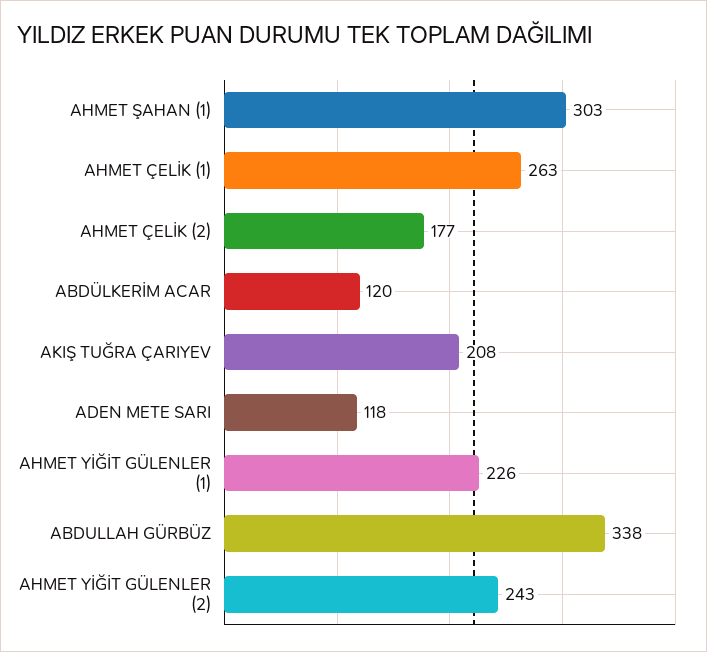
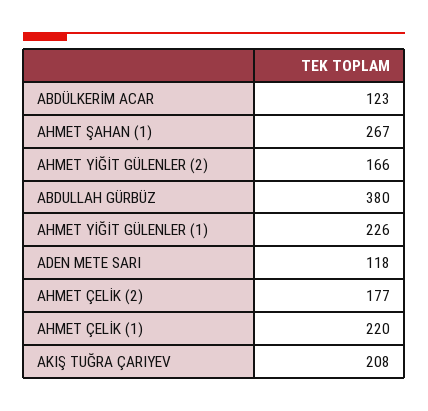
  {
-   "AHMET ŞAHAN (1)": 303,
+   "AHMET ŞAHAN (1)": 267,
-   "AHMET ÇELİK (1)": 263,
+   "AHMET ÇELİK (1)": 220,
    "AHMET ÇELİK (2)": 177,
-   "ABDÜLKERİM ACAR": 120,
+   "ABDÜLKERİM ACAR": 123,
    "AKIŞ TUĞRA ÇARIYEV": 208,
    "ADEN METE SARI": 118,
    "AHMET YİĞİT GÜLENLER (1)": 226,
-   "ABDULLAH GÜRBÜZ": 338,
+   "ABDULLAH GÜRBÜZ": 380,
-   "AHMET YİĞİT GÜLENLER (2)": 243
+   "AHMET YİĞİT GÜLENLER (2)": 166
  }

